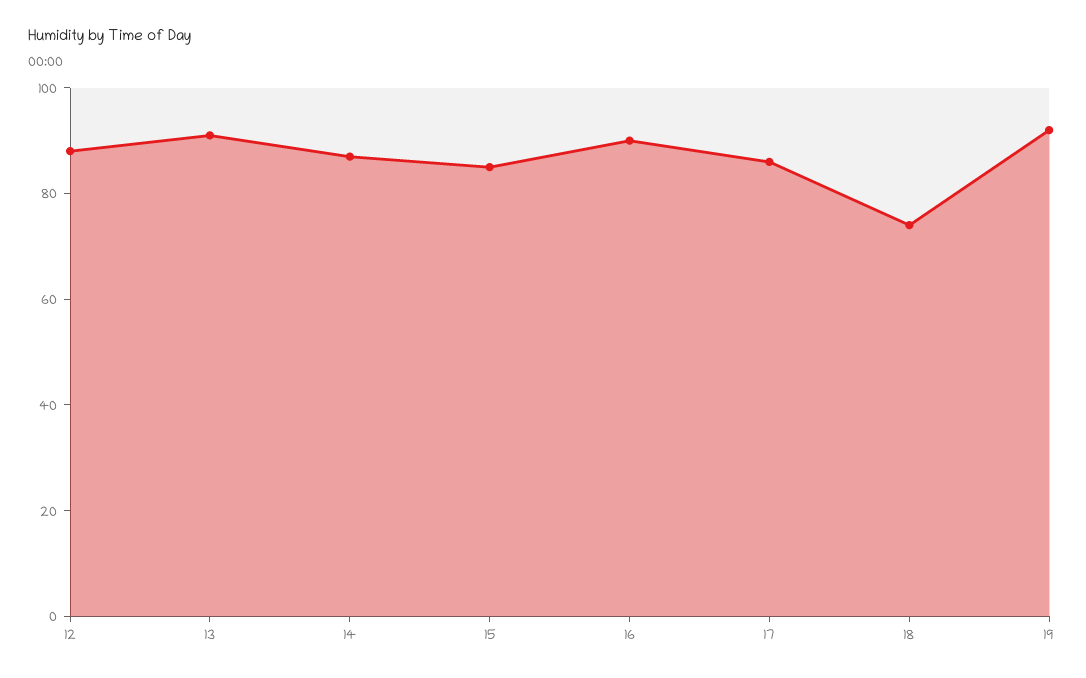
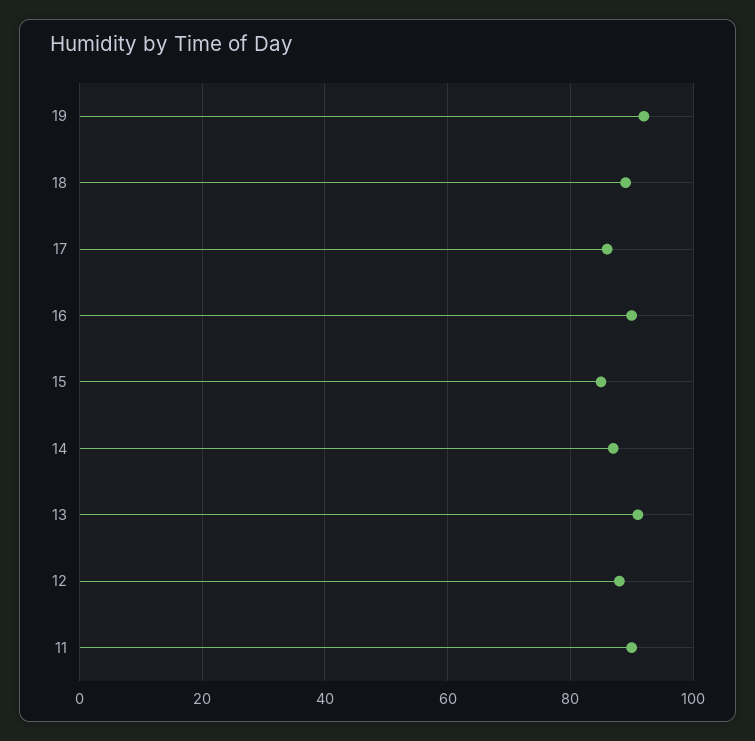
  {
    "12": 90,
    "13": 90,
    "14": 85,
    "15": 85,
    "16": 90,
    "17": 85,
-   "18": 75,
+   "18": 90,
-   "19": 90
+   "19": 90,
+   "11": 90
  }

